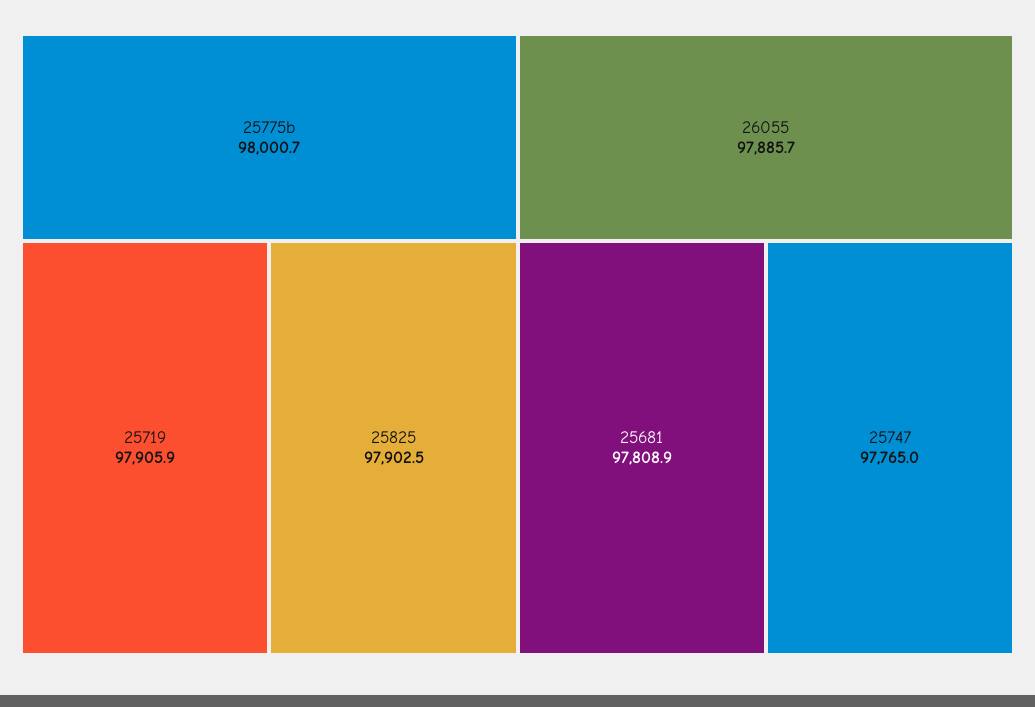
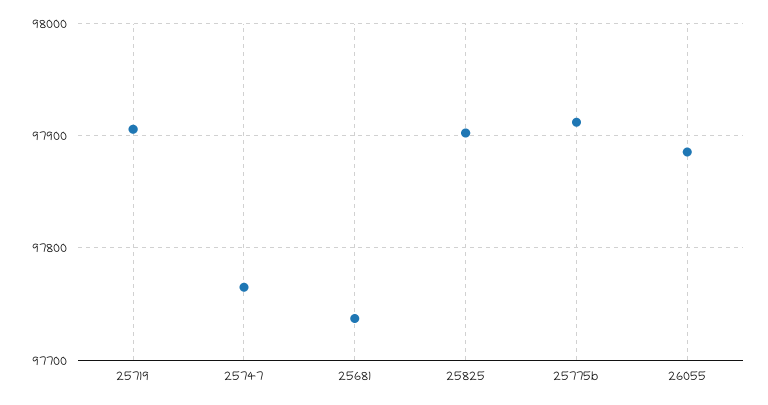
  {
-   "25775b": 98000.7,
+   "25775b": 97910,
    "25719": 97905.9,
    "25825": 97902.5,
    "26055": 97885.7,
-   "25681": 97808.9,
+   "25681": 97740,
    "25747": 97765
  }

